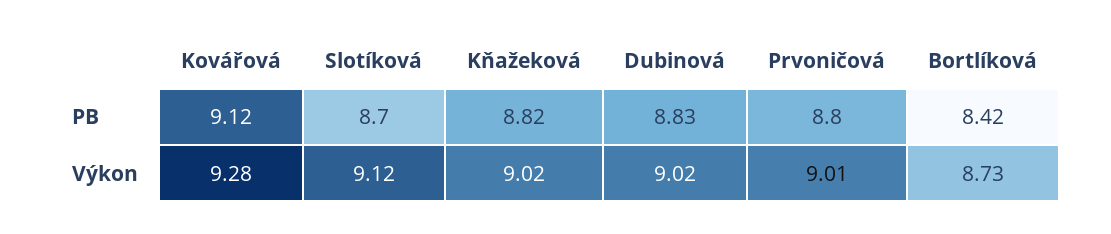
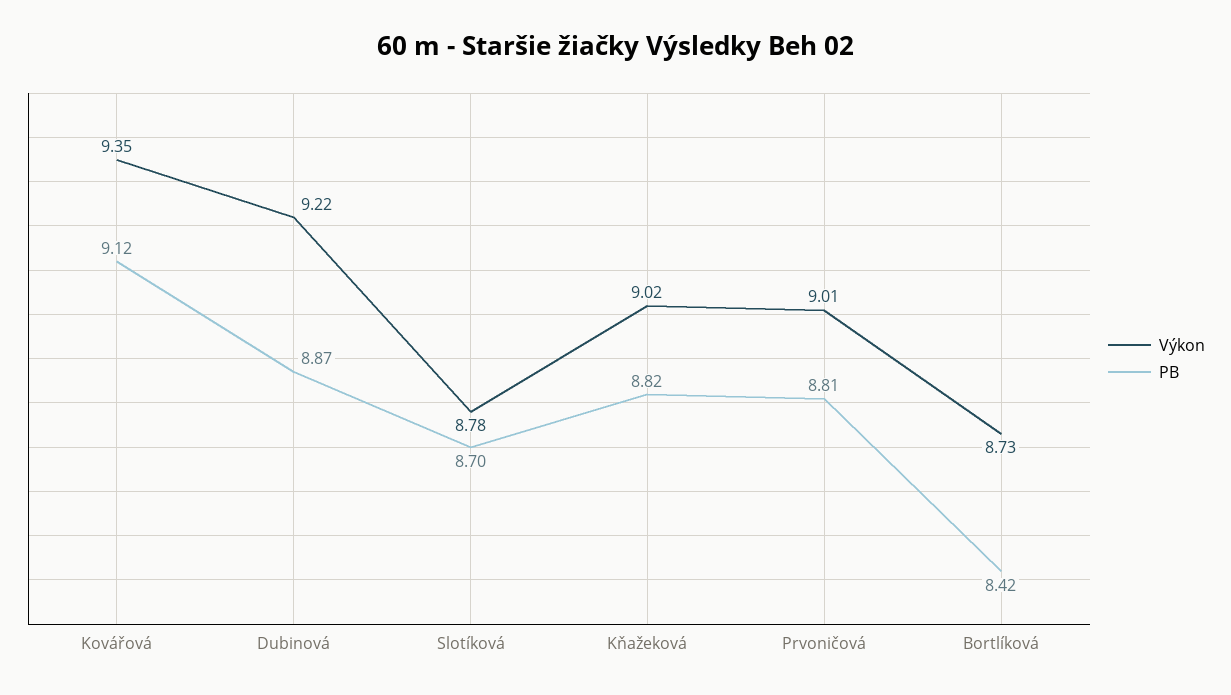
  {
    "PB": {
      "Kovářová": 9.12,
      "Slotíková": 8.7,
      "Kňažeková": 8.82,
-     "Dubinová": 8.83,
+     "Dubinová": 8.87,
-     "Prvoničová": 8.8,
+     "Prvoničová": 8.81,
      "Bortlíková": 8.42
    },
    "Výkon": {
-     "Kovářová": 9.28,
+     "Kovářová": 9.35,
-     "Slotíková": 9.12,
+     "Slotíková": 8.78,
      "Kňažeková": 9.02,
-     "Dubinová": 9.02,
+     "Dubinová": 9.22,
      "Prvoničová": 9.01,
      "Bortlíková": 8.73
    }
  }

